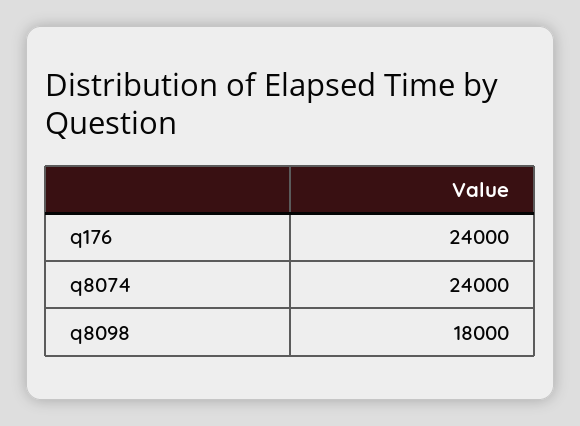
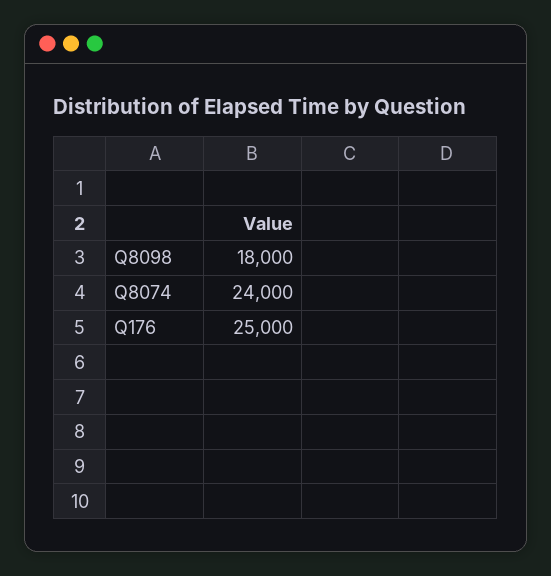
  {
-   "q176": 24000,
+   "q176": 25000,
    "q8074": 24000,
    "q8098": 18000
  }

